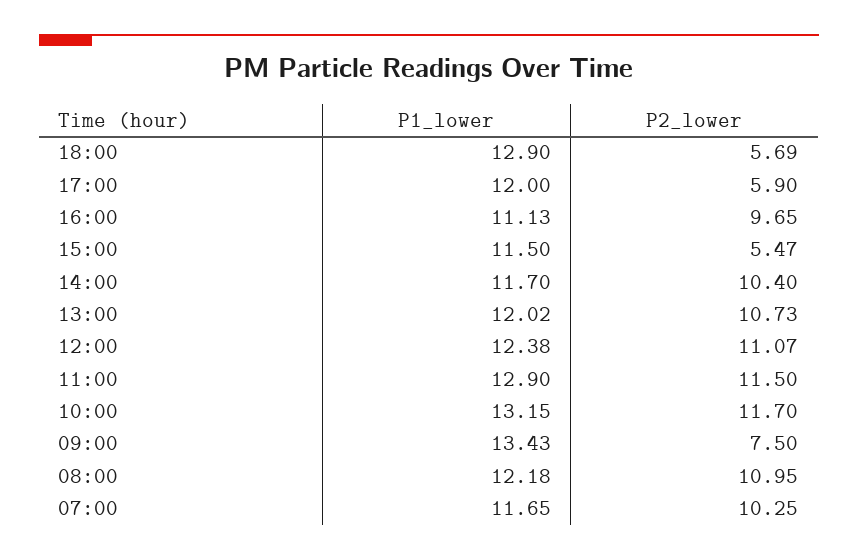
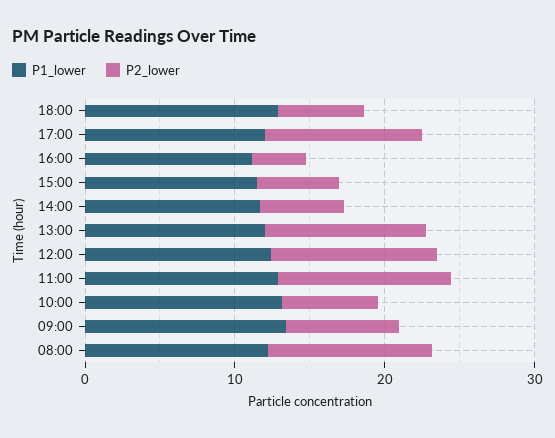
  {
    "P1_lower": {
      "18:00": 12.9,
      "17:00": 12,
      "16:00": 11.13,
      "15:00": 11.5,
      "14:00": 11.7,
      "13:00": 12.02,
      "12:00": 12.38,
      "11:00": 12.9,
      "10:00": 13.15,
      "09:00": 13.43,
-     "08:00": 12.18,
+     "08:00": 12.18
-     "07:00": 11.65
    },
    "P2_lower": {
      "18:00": 5.69,
-     "17:00": 5.9,
+     "17:00": 10,
-     "16:00": 9.65,
+     "16:00": 4,
      "15:00": 5.47,
-     "14:00": 10.4,
+     "14:00": 6,
      "13:00": 10.73,
      "12:00": 11.07,
      "11:00": 11.5,
-     "10:00": 11.7,
+     "10:00": 6,
      "09:00": 7.5,
-     "08:00": 10.95,
+     "08:00": 10.95
-     "07:00": 10.25
    }
  }

